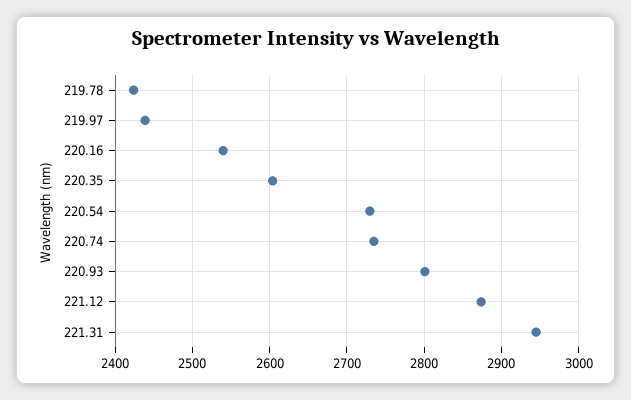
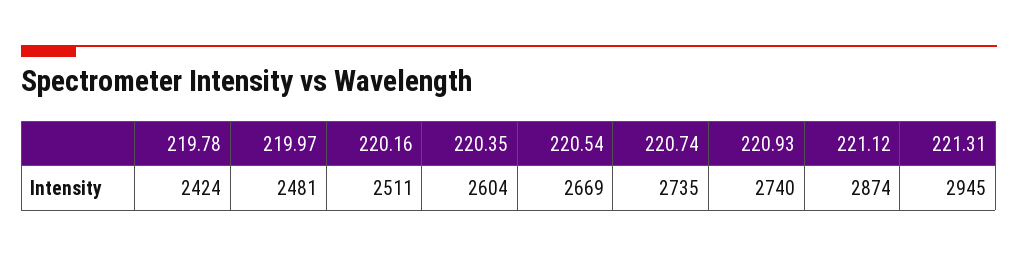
  {
    "219.78": 2424,
-   "219.97": 2440,
+   "219.97": 2481,
-   "220.16": 2540,
+   "220.16": 2511,
    "220.35": 2604,
-   "220.54": 2730,
+   "220.54": 2669,
    "220.74": 2735,
-   "220.93": 2800,
+   "220.93": 2740,
    "221.12": 2874,
    "221.31": 2945
  }

